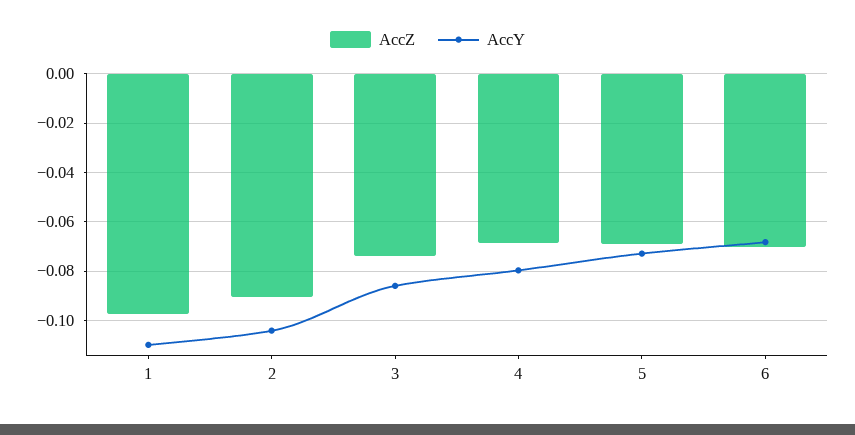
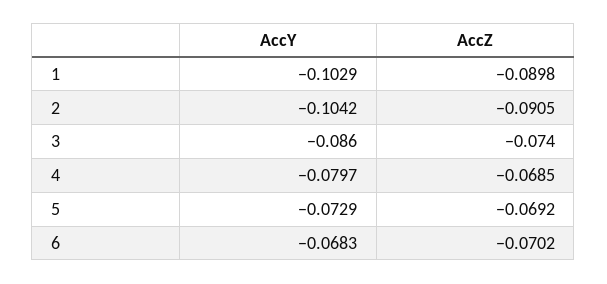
  {
    "AccZ": {
-     "1": -0.0975,
+     "1": -0.0898,
      "2": -0.0905,
      "3": -0.074,
      "4": -0.0685,
      "5": -0.0692,
      "6": -0.0702
    },
    "AccY": {
-     "1": -0.11,
+     "1": -0.1029,
      "2": -0.1042,
      "3": -0.086,
      "4": -0.0797,
      "5": -0.0729,
      "6": -0.0683
    }
  }

